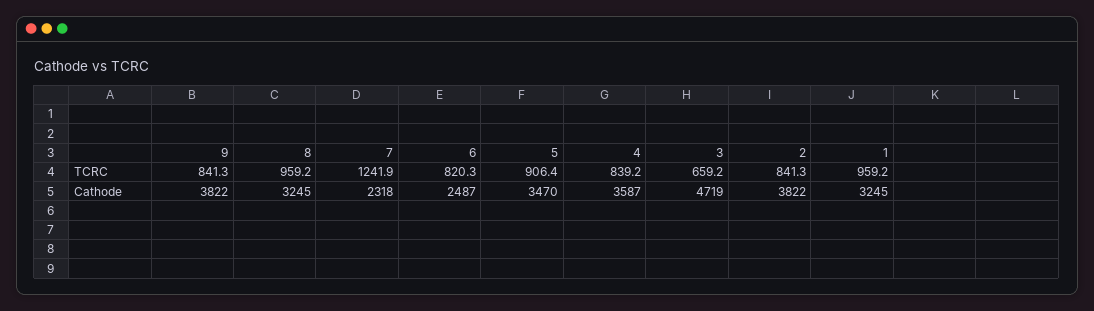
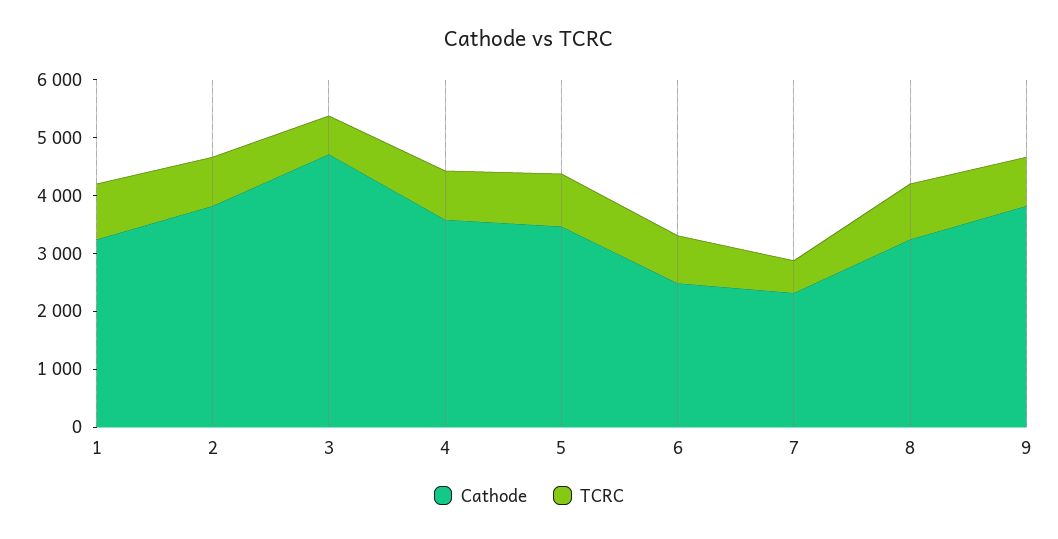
  {
    "TCRC": {
      "9": 841.3,
      "8": 959.2,
-     "7": 1241.9,
+     "7": 600,
      "6": 820.3,
      "5": 906.4,
      "4": 839.2,
      "3": 659.2,
      "2": 841.3,
      "1": 959.2
    },
    "Cathode": {
      "9": 3822,
      "8": 3245,
      "7": 2318,
      "6": 2487,
      "5": 3470,
      "4": 3587,
      "3": 4719,
      "2": 3822,
      "1": 3245
    }
  }

